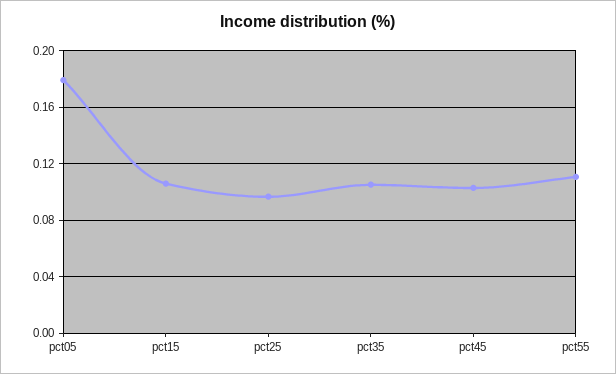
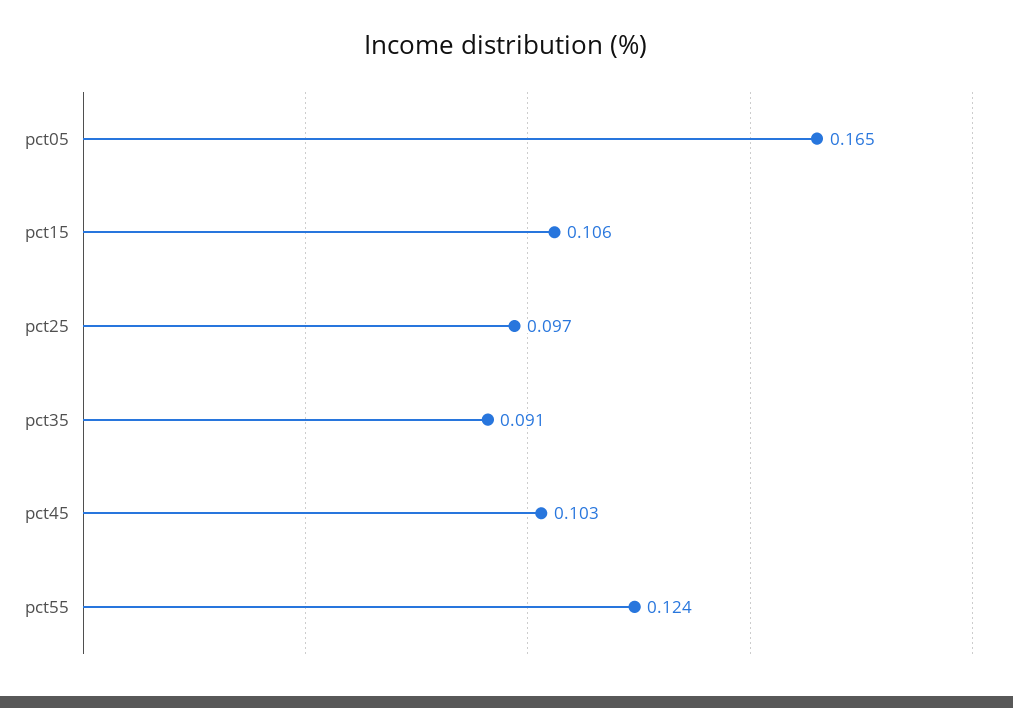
  {
-   "pct05": 0.18,
+   "pct05": 0.165,
    "pct15": 0.106,
    "pct25": 0.097,
-   "pct35": 0.105,
+   "pct35": 0.091,
    "pct45": 0.103,
-   "pct55": 0.11
+   "pct55": 0.124
  }

